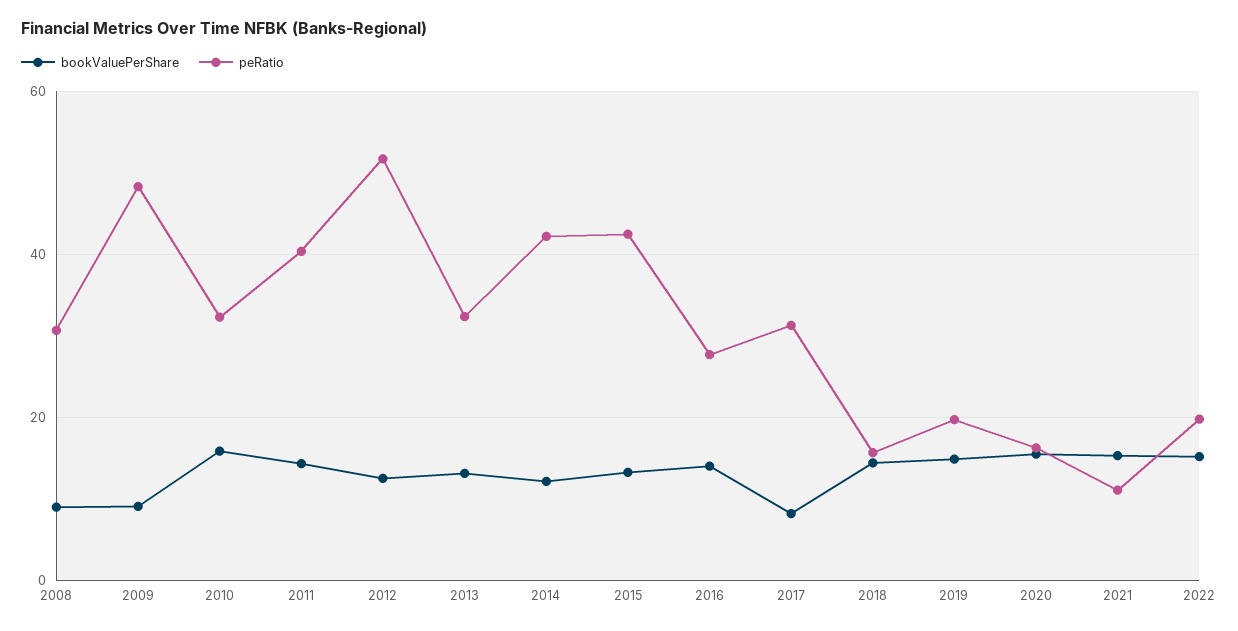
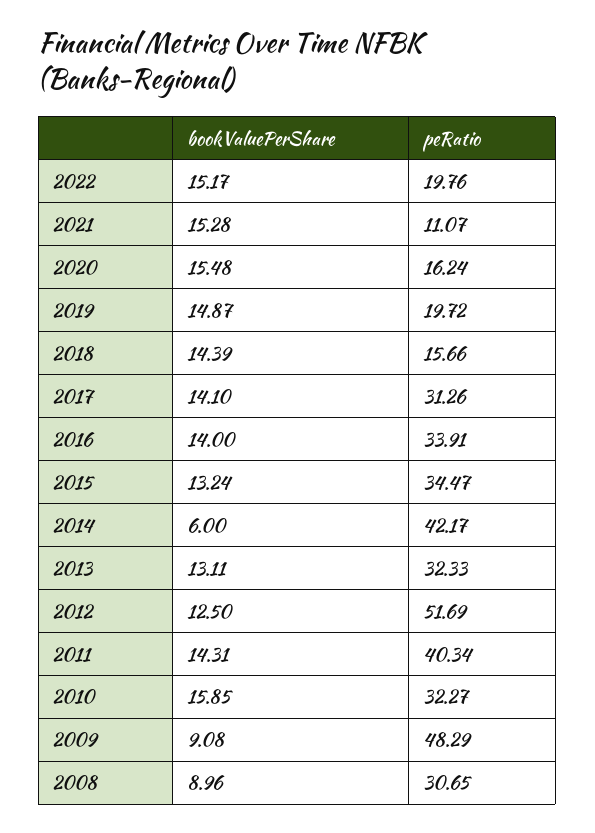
  {
    "bookValuePerShare": {
      "2008": 8.96,
      "2009": 9.08,
      "2010": 15.85,
      "2011": 14.31,
      "2012": 12.5,
      "2013": 13.11,
-     "2014": 12,
+     "2014": 6,
      "2015": 13.24,
      "2016": 14,
-     "2017": 8,
+     "2017": 14.1,
      "2018": 14.39,
      "2019": 14.87,
      "2020": 15.48,
      "2021": 15.28,
      "2022": 15.17
    },
    "peRatio": {
      "2008": 30.65,
      "2009": 48.29,
      "2010": 32.27,
      "2011": 40.34,
      "2012": 51.69,
      "2013": 32.33,
      "2014": 42.17,
-     "2015": 42,
+     "2015": 34.47,
-     "2016": 28,
+     "2016": 33.91,
      "2017": 31.26,
      "2018": 15.66,
      "2019": 19.72,
      "2020": 16.24,
      "2021": 11.07,
      "2022": 19.76
    }
  }

